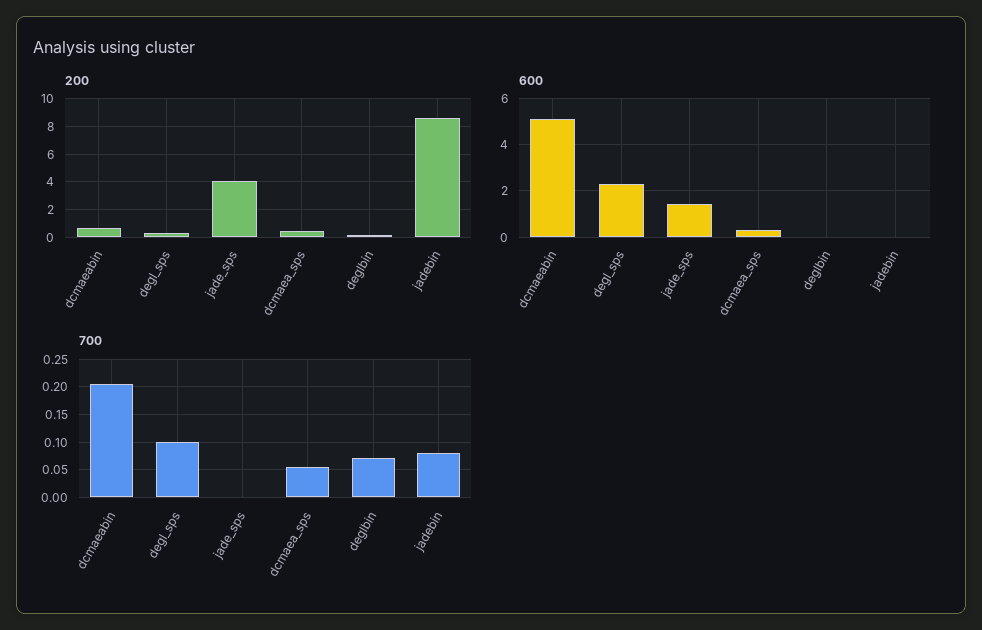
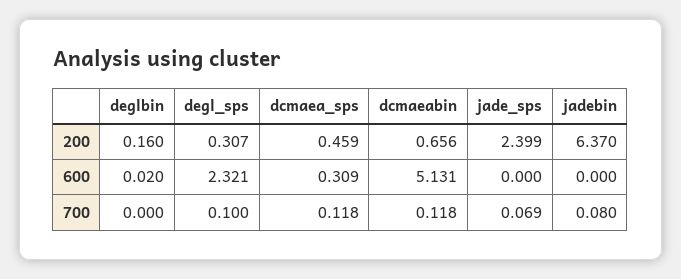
  {
    "200": {
      "dcmaeabin": 0.656,
      "degl_sps": 0.307,
-     "jade_sps": 4,
+     "jade_sps": 2.399,
      "dcmaea_sps": 0.459,
      "deglbin": 0.16,
-     "jadebin": 8.5
+     "jadebin": 6.37
    },
    "600": {
      "dcmaeabin": 5.131,
      "degl_sps": 2.321,
-     "jade_sps": 1.5,
+     "jade_sps": 0,
      "dcmaea_sps": 0.309,
      "deglbin": 0.02,
      "jadebin": 0
    },
    "700": {
-     "dcmaeabin": 0.2,
+     "dcmaeabin": 0.118,
      "degl_sps": 0.1,
-     "jade_sps": 0,
+     "jade_sps": 0.069,
-     "dcmaea_sps": 0.05,
+     "dcmaea_sps": 0.118,
-     "deglbin": 0.075,
+     "deglbin": 0,
      "jadebin": 0.08
    }
  }

